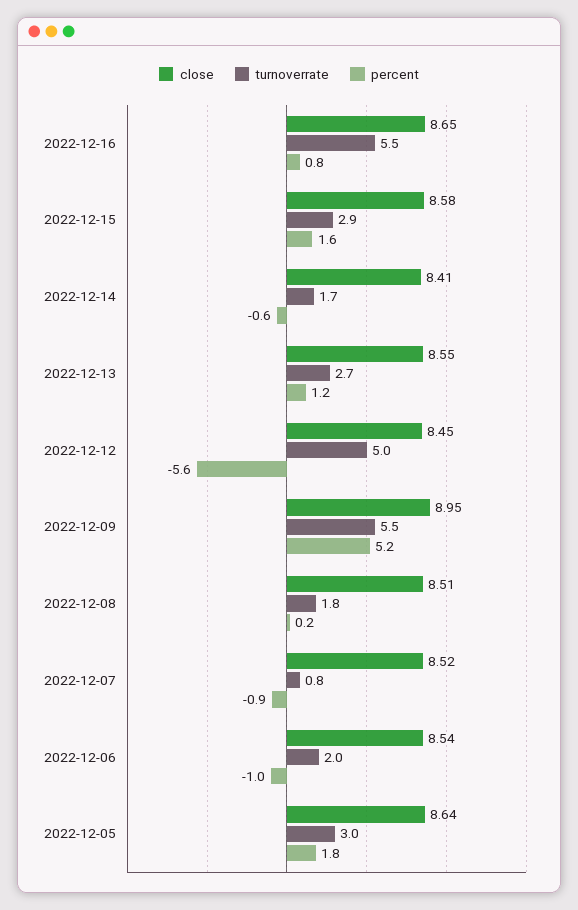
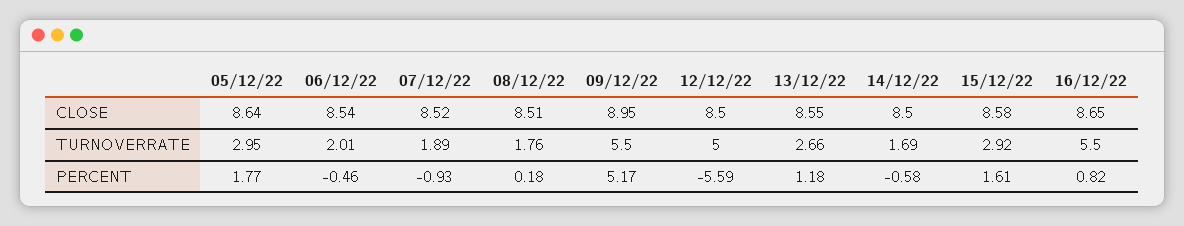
  {
    "close": {
      "2022-12-16": 8.65,
      "2022-12-15": 8.58,
-     "2022-12-14": 8.41,
+     "2022-12-14": 8.5,
      "2022-12-13": 8.55,
-     "2022-12-12": 8.45,
+     "2022-12-12": 8.5,
      "2022-12-09": 8.95,
      "2022-12-08": 8.51,
      "2022-12-07": 8.52,
      "2022-12-06": 8.54,
      "2022-12-05": 8.64
    },
    "turnoverrate": {
      "2022-12-16": 5.5,
      "2022-12-15": 2.92,
      "2022-12-14": 1.69,
      "2022-12-13": 2.66,
      "2022-12-12": 5,
      "2022-12-09": 5.5,
      "2022-12-08": 1.76,
-     "2022-12-07": 0.8,
+     "2022-12-07": 1.89,
      "2022-12-06": 2.01,
      "2022-12-05": 2.95
    },
    "percent": {
      "2022-12-16": 0.82,
      "2022-12-15": 1.61,
      "2022-12-14": -0.58,
      "2022-12-13": 1.18,
      "2022-12-12": -5.59,
      "2022-12-09": 5.17,
      "2022-12-08": 0.18,
      "2022-12-07": -0.93,
-     "2022-12-06": -1,
+     "2022-12-06": -0.46,
      "2022-12-05": 1.77
    }
  }

